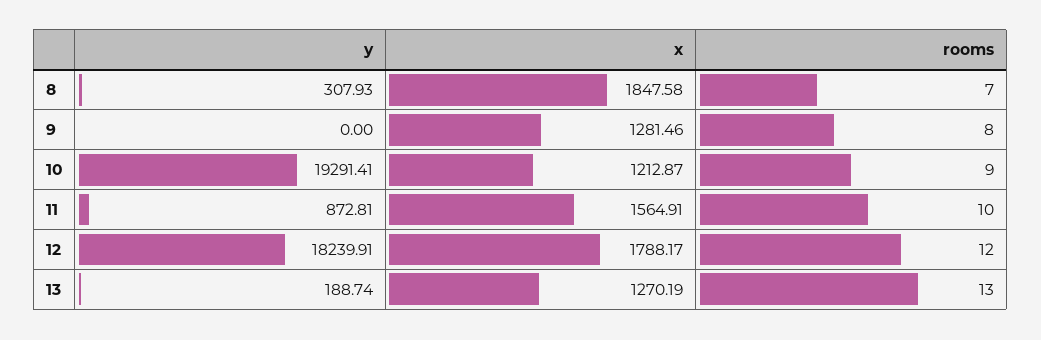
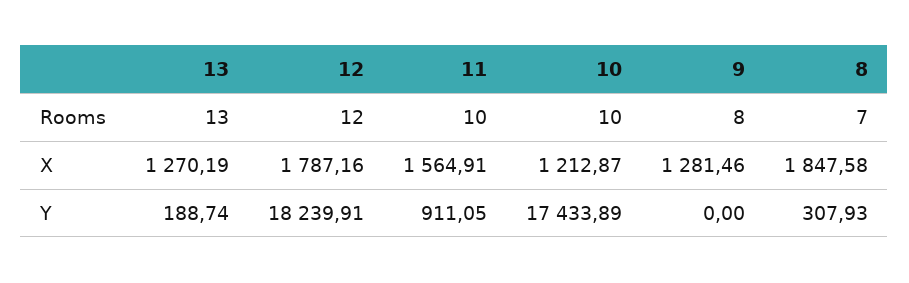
  {
    "y": {
      "8": 307.93,
      "9": 0,
-     "10": 19291.41,
+     "10": 17433.89,
-     "11": 872.81,
+     "11": 911.05,
      "12": 18239.91,
      "13": 188.74
    },
    "x": {
      "8": 1847.58,
      "9": 1281.46,
      "10": 1212.87,
      "11": 1564.91,
-     "12": 1788.17,
+     "12": 1787.16,
      "13": 1270.19
    },
    "rooms": {
      "8": 7,
      "9": 8,
-     "10": 9,
+     "10": 10,
      "11": 10,
      "12": 12,
      "13": 13
    }
  }

